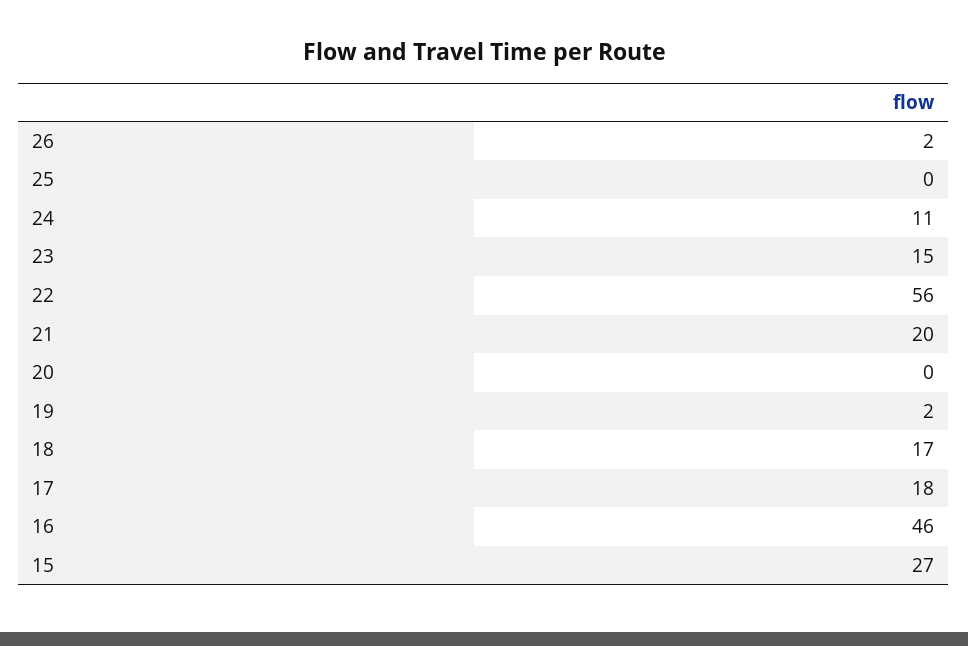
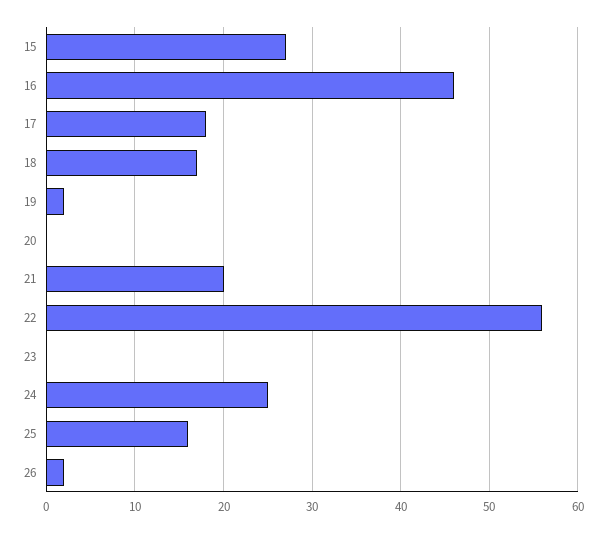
  {
    "26": 2,
-   "25": 0,
+   "25": 16,
-   "24": 11,
+   "24": 25,
-   "23": 15,
+   "23": 0,
    "22": 56,
    "21": 20,
    "20": 0,
    "19": 2,
    "18": 17,
    "17": 18,
    "16": 46,
    "15": 27
  }

